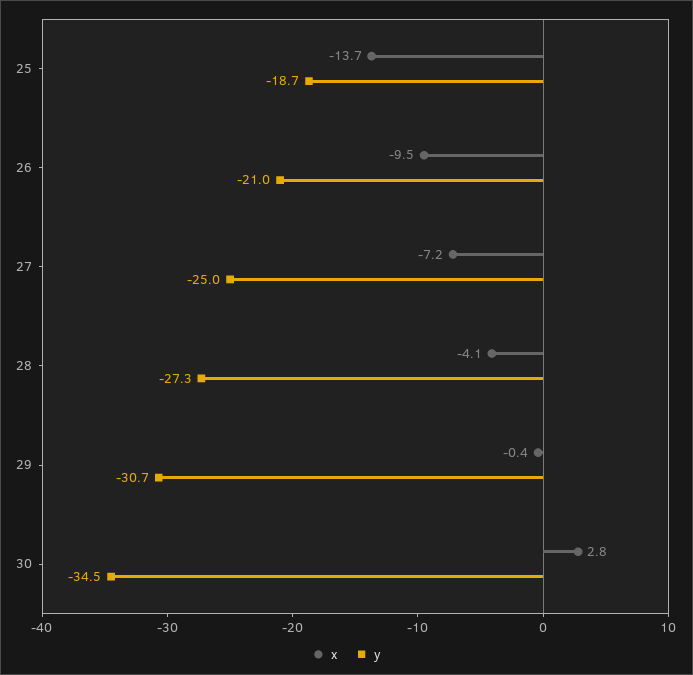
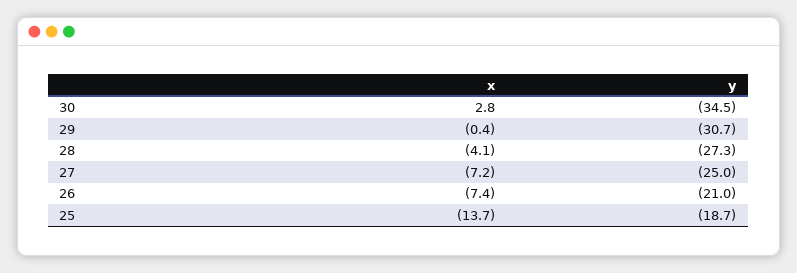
  {
    "x": {
      "25": -13.7,
-     "26": -9.5,
+     "26": -7.4,
      "27": -7.2,
      "28": -4.1,
      "29": -0.4,
      "30": 2.8
    },
    "y": {
      "25": -18.7,
      "26": -21,
      "27": -25,
      "28": -27.3,
      "29": -30.7,
      "30": -34.5
    }
  }

